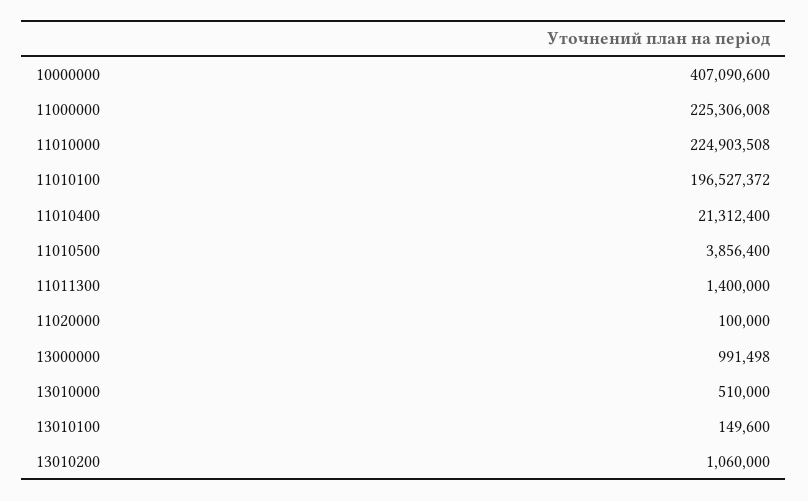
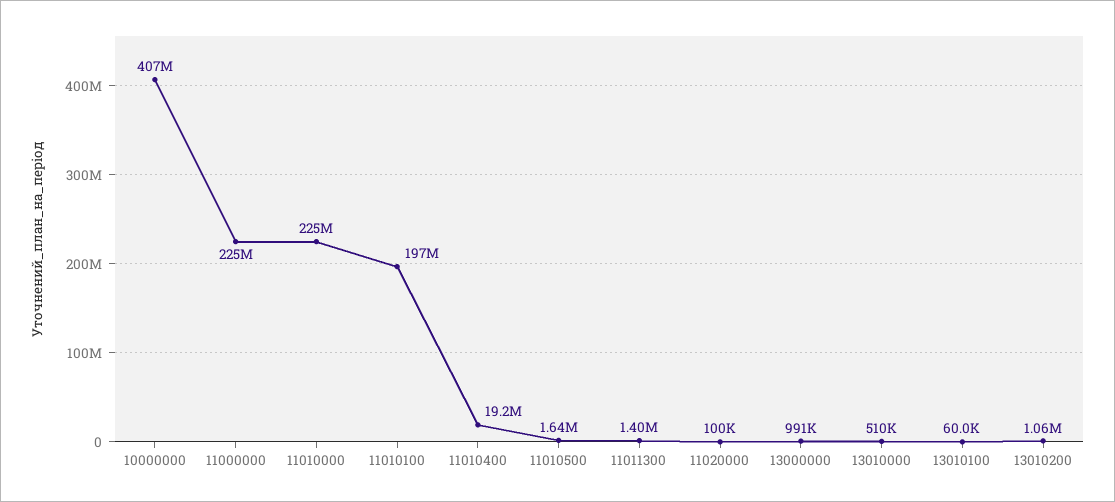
  {
    "10000000": 407090600,
    "11000000": 225306008,
    "11010000": 224903508,
    "11010100": 196527372,
-   "11010400": 21312400,
+   "11010400": 19200000,
-   "11010500": 3856400,
+   "11010500": 1640000,
    "11011300": 1400000,
    "11020000": 100000,
    "13000000": 991498,
    "13010000": 510000,
-   "13010100": 149600,
+   "13010100": 60000,
    "13010200": 1060000
  }

